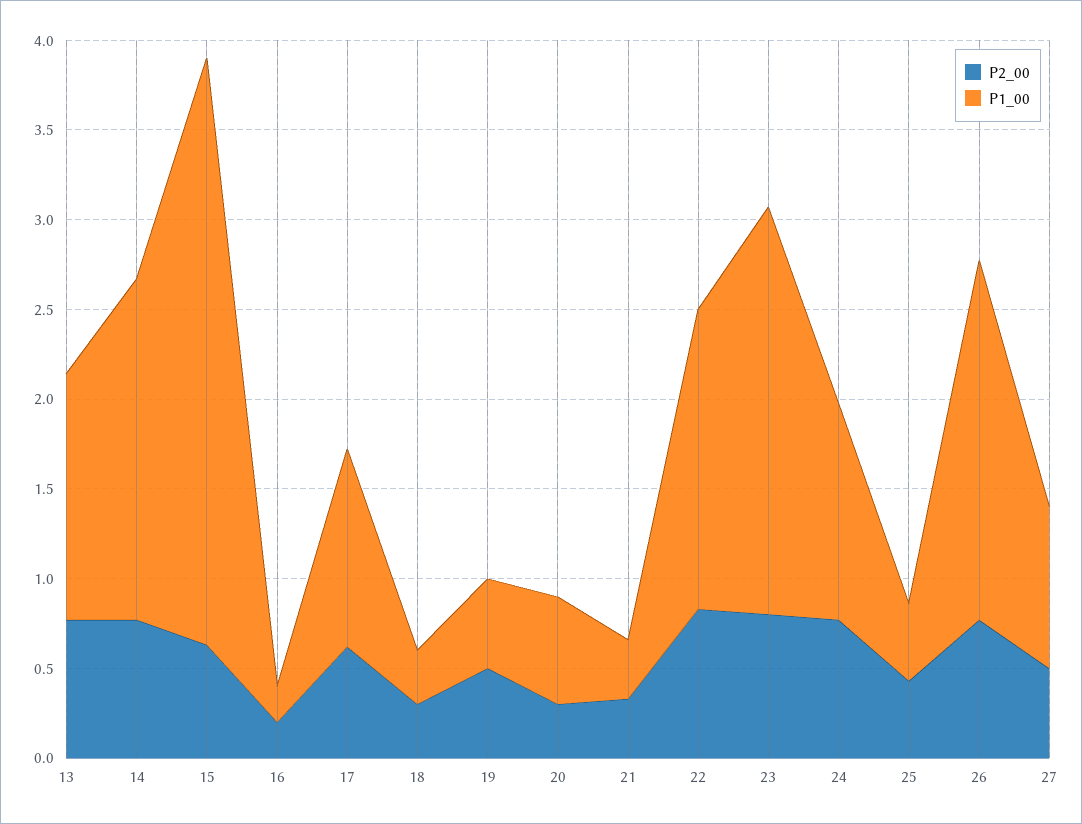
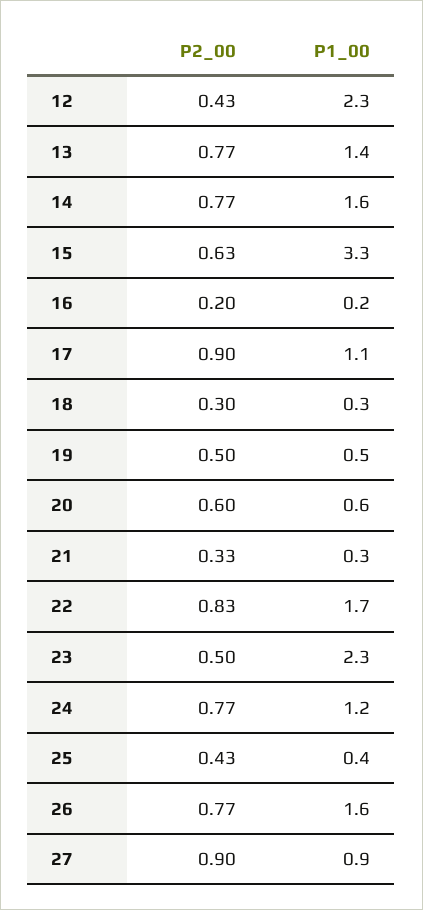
  {
    "P2_00": {
      "13": 0.77,
      "14": 0.77,
      "15": 0.63,
      "16": 0.2,
-     "17": 0.6,
+     "17": 0.9,
      "18": 0.3,
      "19": 0.5,
-     "20": 0.3,
+     "20": 0.6,
      "21": 0.33,
      "22": 0.83,
-     "23": 0.8,
+     "23": 0.5,
      "24": 0.77,
      "25": 0.43,
      "26": 0.77,
-     "27": 0.5
+     "27": 0.9,
+     "12": 0.43
    },
    "P1_00": {
      "13": 1.4,
-     "14": 1.9,
+     "14": 1.6,
      "15": 3.3,
      "16": 0.2,
      "17": 1.1,
      "18": 0.3,
      "19": 0.5,
      "20": 0.6,
      "21": 0.3,
      "22": 1.7,
      "23": 2.3,
      "24": 1.2,
      "25": 0.4,
-     "26": 2,
+     "26": 1.6,
-     "27": 0.9
+     "27": 0.9,
+     "12": 2.3
    }
  }

